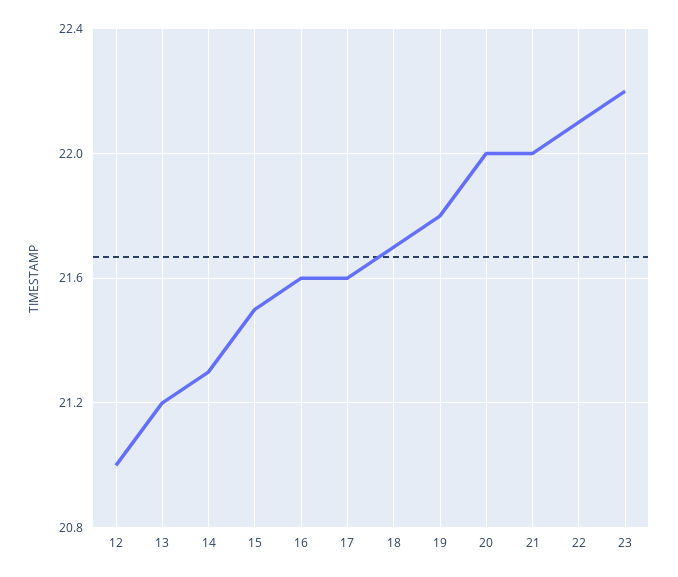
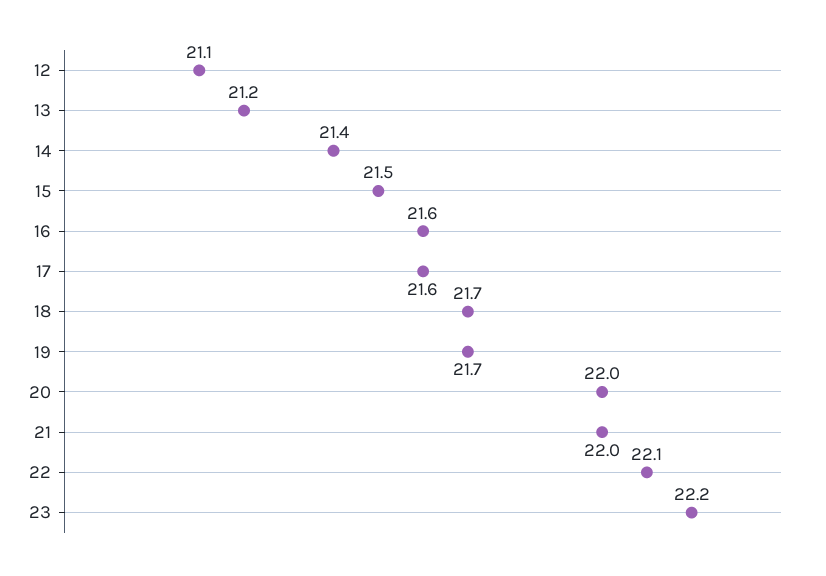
  {
-   "12": 21,
+   "12": 21.1,
    "13": 21.2,
-   "14": 21.3,
+   "14": 21.4,
    "15": 21.5,
    "16": 21.6,
    "17": 21.6,
    "18": 21.7,
-   "19": 21.8,
+   "19": 21.7,
    "20": 22,
    "21": 22,
    "22": 22.1,
    "23": 22.2
  }

